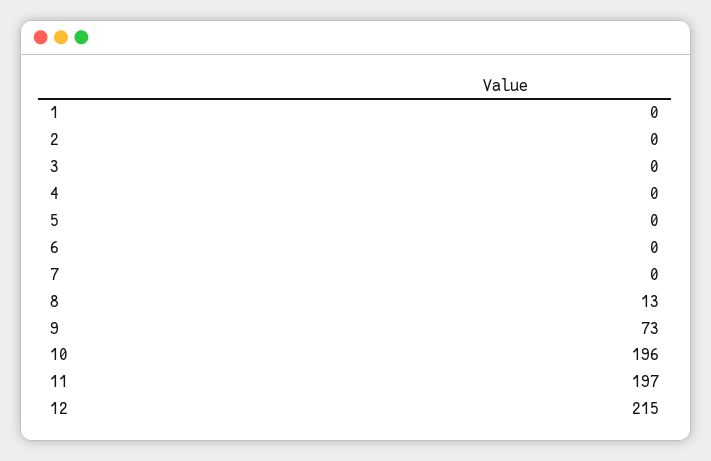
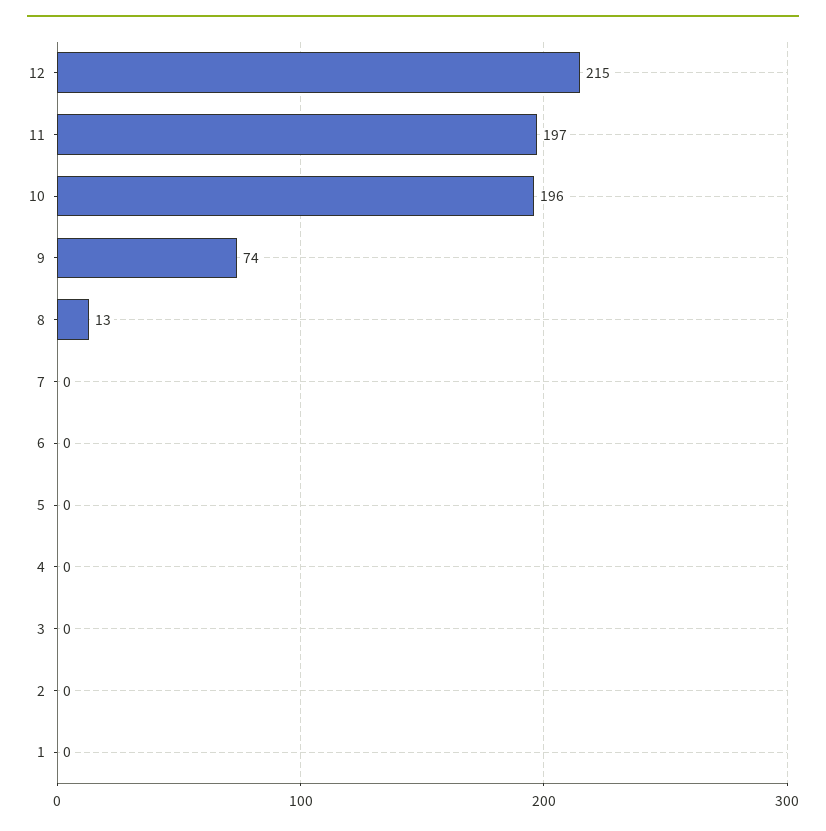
  {
    "1": 0,
    "2": 0,
    "3": 0,
    "4": 0,
    "5": 0,
    "6": 0,
    "7": 0,
    "8": 13,
-   "9": 73,
+   "9": 74,
    "10": 196,
    "11": 197,
    "12": 215
  }

